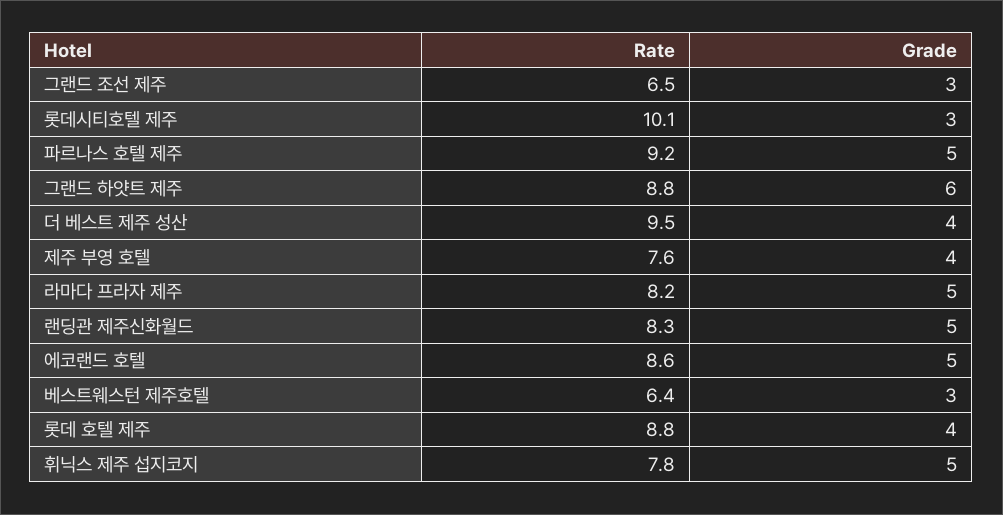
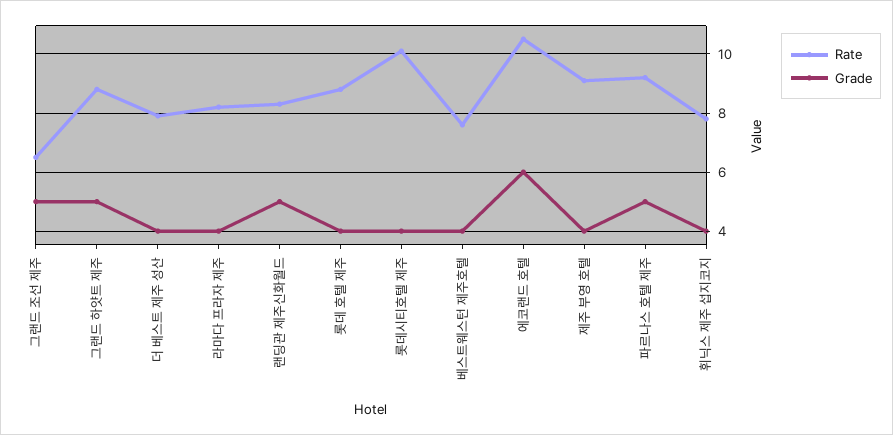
  {
    "Rate": {
      "그랜드 조선 제주": 6.5,
      "롯데시티호텔 제주": 10.1,
      "파르나스 호텔 제주": 9.2,
      "그랜드 하얏트 제주": 8.8,
-     "더 베스트 제주 성산": 9.5,
+     "더 베스트 제주 성산": 8,
-     "제주 부영 호텔": 7.6,
+     "제주 부영 호텔": 9,
      "라마다 프라자 제주": 8.2,
      "랜딩관 제주신화월드": 8.3,
-     "에코랜드 호텔": 8.6,
+     "에코랜드 호텔": 10.5,
-     "베스트웨스턴 제주호텔": 6.4,
+     "베스트웨스턴 제주호텔": 7.5,
      "롯데 호텔 제주": 8.8,
      "휘닉스 제주 섭지코지": 7.8
    },
    "Grade": {
-     "그랜드 조선 제주": 3,
+     "그랜드 조선 제주": 5,
-     "롯데시티호텔 제주": 3,
+     "롯데시티호텔 제주": 4,
      "파르나스 호텔 제주": 5,
-     "그랜드 하얏트 제주": 6,
+     "그랜드 하얏트 제주": 5,
      "더 베스트 제주 성산": 4,
      "제주 부영 호텔": 4,
-     "라마다 프라자 제주": 5,
+     "라마다 프라자 제주": 4,
      "랜딩관 제주신화월드": 5,
-     "에코랜드 호텔": 5,
+     "에코랜드 호텔": 6,
-     "베스트웨스턴 제주호텔": 3,
+     "베스트웨스턴 제주호텔": 4,
      "롯데 호텔 제주": 4,
-     "휘닉스 제주 섭지코지": 5
+     "휘닉스 제주 섭지코지": 4
    }
  }

